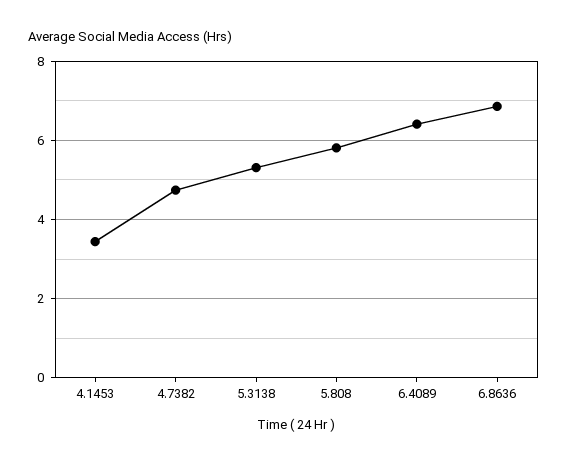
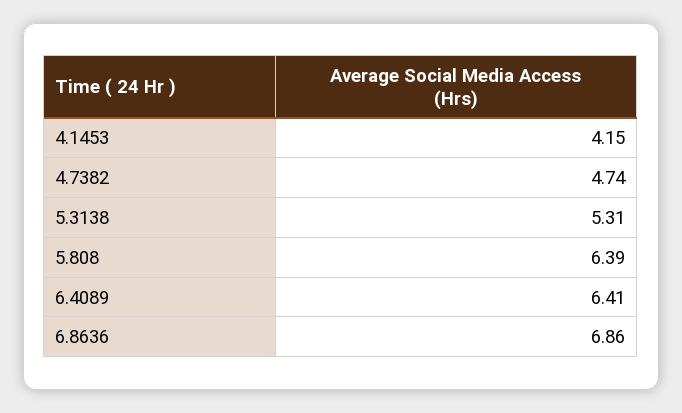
  {
-   "4.1453": 3.4,
+   "4.1453": 4.15,
    "4.7382": 4.74,
    "5.3138": 5.31,
-   "5.808": 5.8,
+   "5.808": 6.39,
    "6.4089": 6.41,
    "6.8636": 6.86
  }

